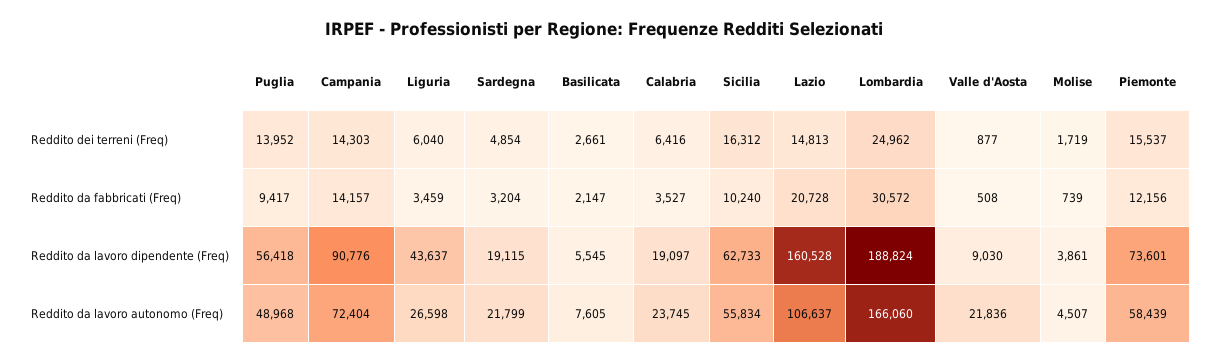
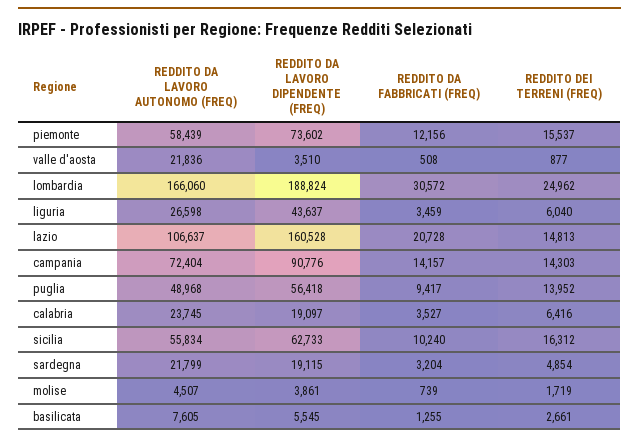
  {
    "Puglia": {
      "Reddito dei terreni (Freq)": 13952,
      "Reddito da fabbricati (Freq)": 9417,
      "Reddito da lavoro dipendente (Freq)": 56418,
      "Reddito da lavoro autonomo (Freq)": 48968
    },
    "Campania": {
      "Reddito dei terreni (Freq)": 14303,
      "Reddito da fabbricati (Freq)": 14157,
      "Reddito da lavoro dipendente (Freq)": 90776,
      "Reddito da lavoro autonomo (Freq)": 72404
    },
    "Liguria": {
      "Reddito dei terreni (Freq)": 6040,
      "Reddito da fabbricati (Freq)": 3459,
      "Reddito da lavoro dipendente (Freq)": 43637,
      "Reddito da lavoro autonomo (Freq)": 26598
    },
    "Sardegna": {
      "Reddito dei terreni (Freq)": 4854,
      "Reddito da fabbricati (Freq)": 3204,
      "Reddito da lavoro dipendente (Freq)": 19115,
      "Reddito da lavoro autonomo (Freq)": 21799
    },
    "Basilicata": {
      "Reddito dei terreni (Freq)": 2661,
-     "Reddito da fabbricati (Freq)": 2147,
+     "Reddito da fabbricati (Freq)": 1255,
      "Reddito da lavoro dipendente (Freq)": 5545,
      "Reddito da lavoro autonomo (Freq)": 7605
    },
    "Calabria": {
      "Reddito dei terreni (Freq)": 6416,
      "Reddito da fabbricati (Freq)": 3527,
      "Reddito da lavoro dipendente (Freq)": 19097,
      "Reddito da lavoro autonomo (Freq)": 23745
    },
    "Sicilia": {
      "Reddito dei terreni (Freq)": 16312,
      "Reddito da fabbricati (Freq)": 10240,
      "Reddito da lavoro dipendente (Freq)": 62733,
      "Reddito da lavoro autonomo (Freq)": 55834
    },
    "Lazio": {
      "Reddito dei terreni (Freq)": 14813,
      "Reddito da fabbricati (Freq)": 20728,
      "Reddito da lavoro dipendente (Freq)": 160528,
      "Reddito da lavoro autonomo (Freq)": 106637
    },
    "Lombardia": {
      "Reddito dei terreni (Freq)": 24962,
      "Reddito da fabbricati (Freq)": 30572,
      "Reddito da lavoro dipendente (Freq)": 188824,
      "Reddito da lavoro autonomo (Freq)": 166060
    },
    "Valle d'Aosta": {
      "Reddito dei terreni (Freq)": 877,
      "Reddito da fabbricati (Freq)": 508,
-     "Reddito da lavoro dipendente (Freq)": 9030,
+     "Reddito da lavoro dipendente (Freq)": 3510,
      "Reddito da lavoro autonomo (Freq)": 21836
    },
    "Molise": {
      "Reddito dei terreni (Freq)": 1719,
      "Reddito da fabbricati (Freq)": 739,
      "Reddito da lavoro dipendente (Freq)": 3861,
      "Reddito da lavoro autonomo (Freq)": 4507
    },
    "Piemonte": {
      "Reddito dei terreni (Freq)": 15537,
      "Reddito da fabbricati (Freq)": 12156,
-     "Reddito da lavoro dipendente (Freq)": 73601,
+     "Reddito da lavoro dipendente (Freq)": 73602,
      "Reddito da lavoro autonomo (Freq)": 58439
    }
  }

